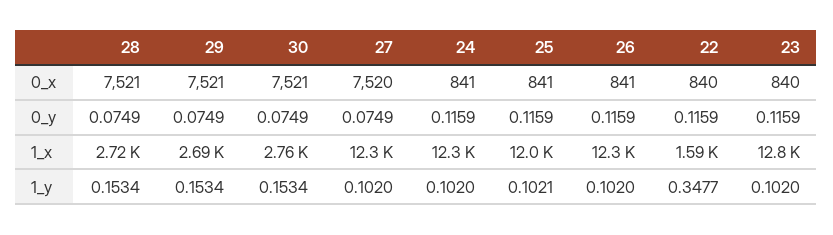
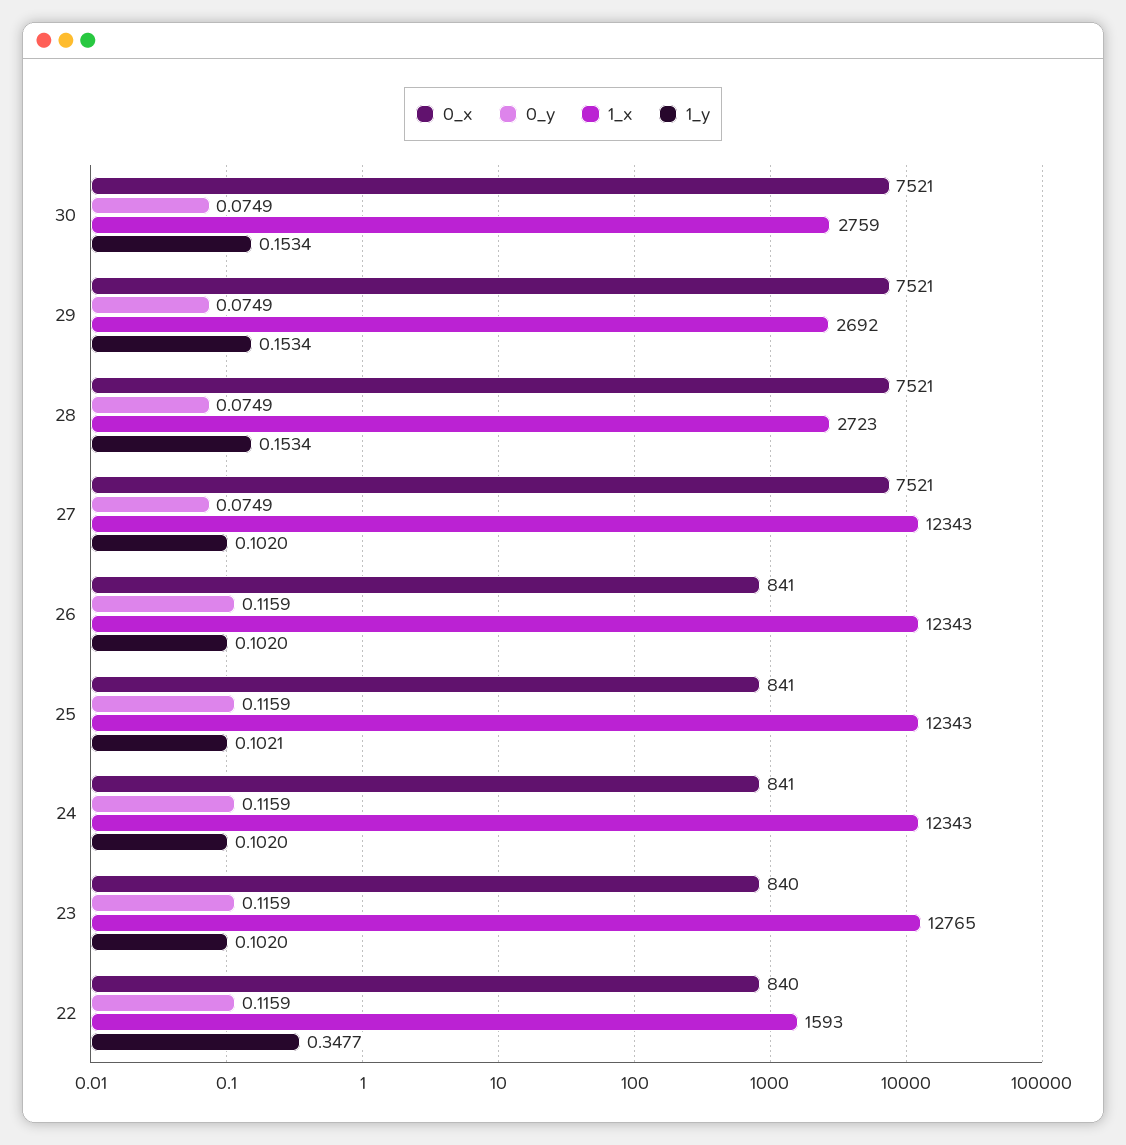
  {
    "0_x": {
      "28": 7521,
      "29": 7521,
      "30": 7521,
-     "27": 7520,
+     "27": 7521,
      "24": 841,
      "25": 841,
      "26": 841,
      "22": 840,
      "23": 840
    },
    "0_y": {
      "28": 0.0749,
      "29": 0.0749,
      "30": 0.0749,
      "27": 0.0749,
      "24": 0.1159,
      "25": 0.1159,
      "26": 0.1159,
      "22": 0.1159,
      "23": 0.1159
    },
    "1_x": {
      "28": 2723,
      "29": 2692,
      "30": 2759,
      "27": 12343,
      "24": 12343,
-     "25": 12000,
+     "25": 12343,
      "26": 12343,
      "22": 1593,
      "23": 12765
    },
    "1_y": {
      "28": 0.1534,
      "29": 0.1534,
      "30": 0.1534,
      "27": 0.102,
      "24": 0.102,
      "25": 0.1021,
      "26": 0.102,
      "22": 0.3477,
      "23": 0.102
    }
  }

